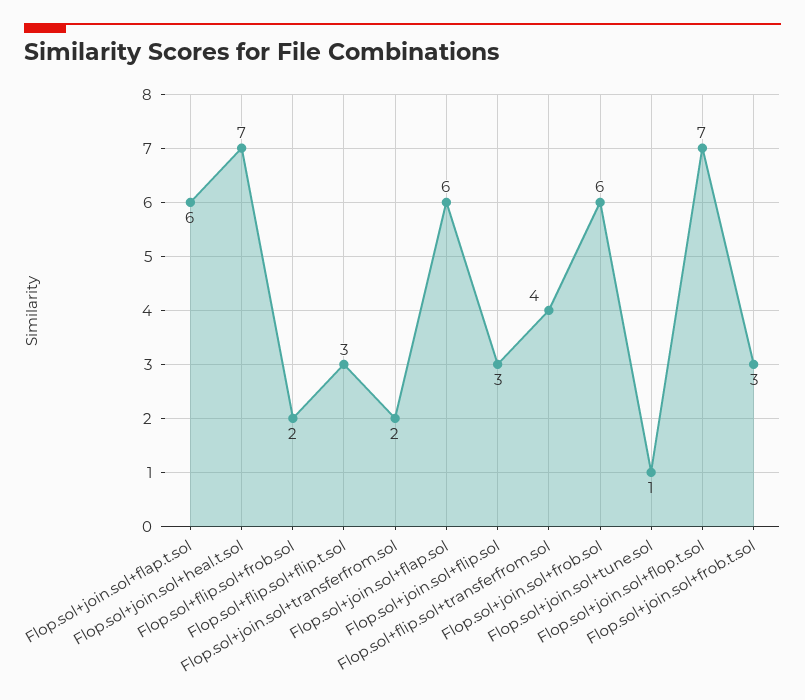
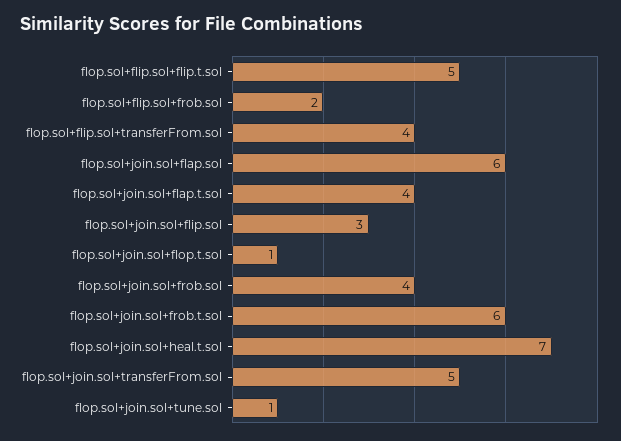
  {
-   "Flop.sol+join.sol+flap.t.sol": 6,
+   "Flop.sol+join.sol+flap.t.sol": 4,
    "Flop.sol+join.sol+heal.t.sol": 7,
    "Flop.sol+flip.sol+frob.sol": 2,
-   "Flop.sol+flip.sol+flip.t.sol": 3,
+   "Flop.sol+flip.sol+flip.t.sol": 5,
-   "Flop.sol+join.sol+transferfrom.sol": 2,
+   "Flop.sol+join.sol+transferfrom.sol": 5,
    "Flop.sol+join.sol+flap.sol": 6,
    "Flop.sol+join.sol+flip.sol": 3,
    "Flop.sol+flip.sol+transferfrom.sol": 4,
-   "Flop.sol+join.sol+frob.sol": 6,
+   "Flop.sol+join.sol+frob.sol": 4,
    "Flop.sol+join.sol+tune.sol": 1,
-   "Flop.sol+join.sol+flop.t.sol": 7,
+   "Flop.sol+join.sol+flop.t.sol": 1,
-   "Flop.sol+join.sol+frob.t.sol": 3
+   "Flop.sol+join.sol+frob.t.sol": 6
  }

